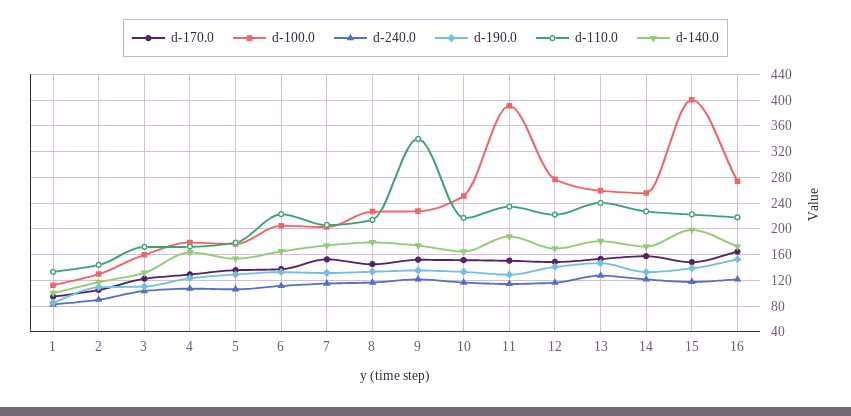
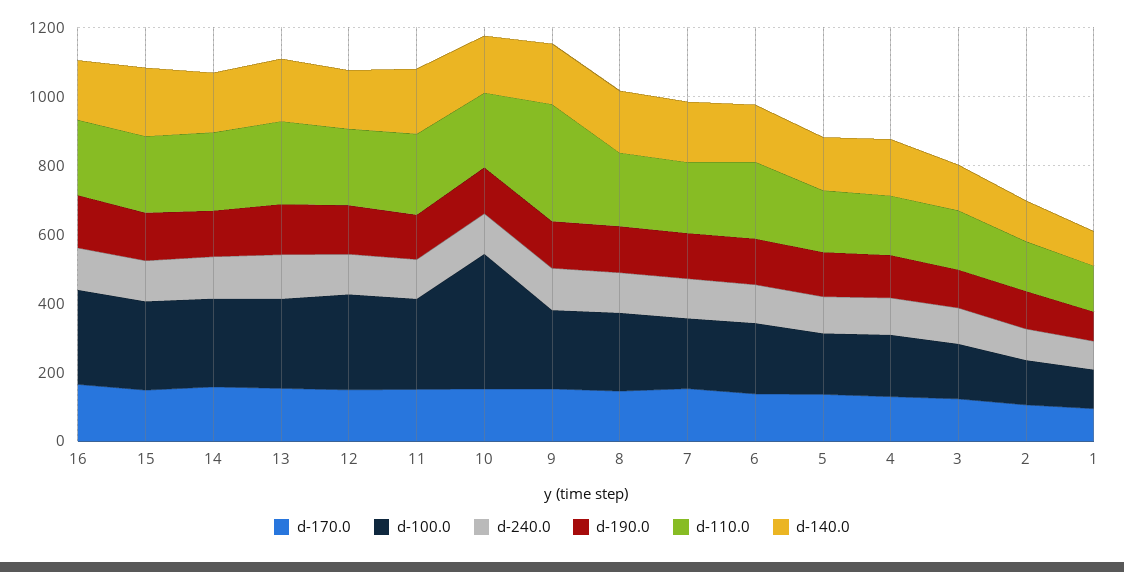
  {
    "d-170.0": {
      "1": 90,
      "2": 110,
      "3": 120,
      "4": 130,
      "5": 140,
      "6": 140,
      "7": 150,
      "8": 150,
      "9": 150,
      "10": 150,
      "11": 150,
      "12": 150,
      "13": 150,
      "14": 160,
      "15": 150,
      "16": 160
    },
    "d-100.0": {
      "1": 110,
      "2": 130,
      "3": 160,
      "4": 180,
      "5": 180,
      "6": 210,
      "7": 200,
      "8": 230,
      "9": 230,
-     "10": 250,
+     "10": 400,
-     "11": 390,
+     "11": 250,
      "12": 280,
      "13": 260,
      "14": 260,
-     "15": 400,
+     "15": 250,
      "16": 270
    },
    "d-240.0": {
      "1": 80,
      "2": 90,
      "3": 100,
      "4": 110,
      "5": 110,
      "6": 110,
      "7": 120,
      "8": 120,
      "9": 120,
      "10": 120,
      "11": 110,
      "12": 120,
      "13": 130,
      "14": 120,
      "15": 120,
      "16": 120
    },
    "d-190.0": {
      "1": 90,
      "2": 110,
      "3": 110,
      "4": 120,
      "5": 130,
      "6": 130,
      "7": 130,
      "8": 130,
      "9": 140,
      "10": 130,
      "11": 130,
      "12": 140,
      "13": 150,
      "14": 130,
      "15": 140,
      "16": 150
    },
    "d-110.0": {
      "1": 130,
      "2": 140,
      "3": 170,
      "4": 170,
      "5": 180,
      "6": 220,
      "7": 210,
      "8": 210,
      "9": 340,
      "10": 220,
      "11": 230,
      "12": 220,
      "13": 240,
      "14": 230,
      "15": 220,
      "16": 220
    },
    "d-140.0": {
      "1": 100,
      "2": 120,
      "3": 130,
      "4": 160,
      "5": 150,
      "6": 170,
      "7": 170,
      "8": 180,
      "9": 170,
      "10": 170,
      "11": 190,
      "12": 170,
      "13": 180,
      "14": 170,
      "15": 200,
      "16": 170
    }
  }

